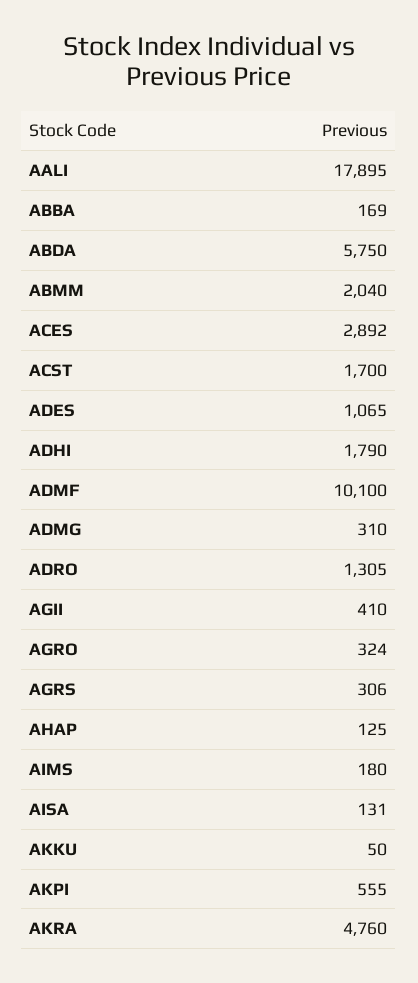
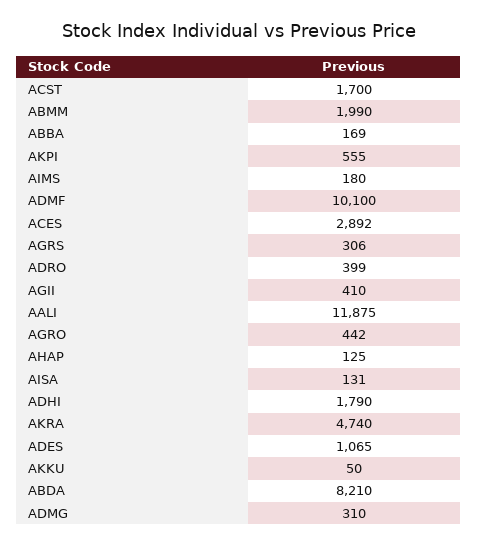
  {
-   "AALI": 17895,
+   "AALI": 11875,
    "ABBA": 169,
-   "ABDA": 5750,
+   "ABDA": 8210,
-   "ABMM": 2040,
+   "ABMM": 1990,
    "ACES": 2892,
    "ACST": 1700,
    "ADES": 1065,
    "ADHI": 1790,
    "ADMF": 10100,
    "ADMG": 310,
-   "ADRO": 1305,
+   "ADRO": 399,
    "AGII": 410,
-   "AGRO": 324,
+   "AGRO": 442,
    "AGRS": 306,
    "AHAP": 125,
    "AIMS": 180,
    "AISA": 131,
    "AKKU": 50,
    "AKPI": 555,
-   "AKRA": 4760
+   "AKRA": 4740
  }

